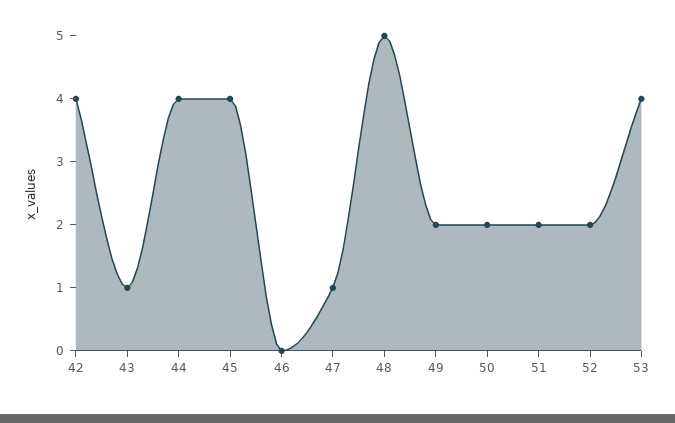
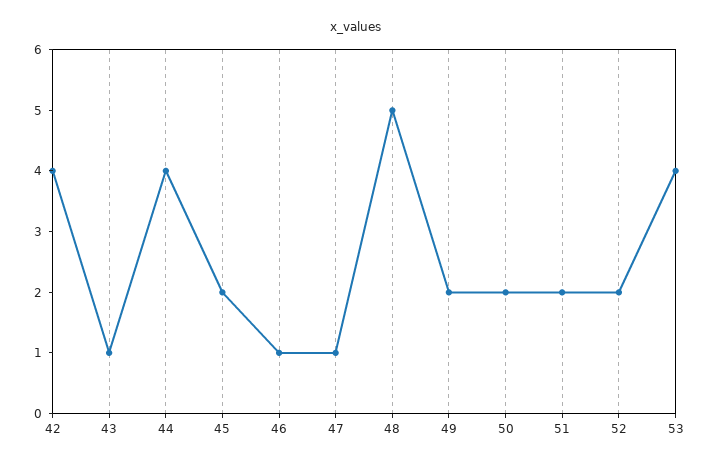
  {
    "42": 4,
    "43": 1,
    "44": 4,
-   "45": 4,
+   "45": 2,
-   "46": 0,
+   "46": 1,
    "47": 1,
    "48": 5,
    "49": 2,
    "50": 2,
    "51": 2,
    "52": 2,
    "53": 4
  }

